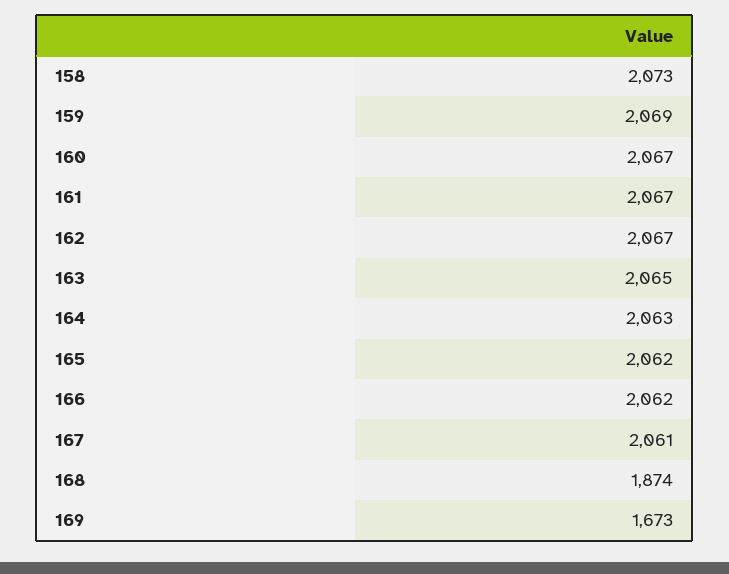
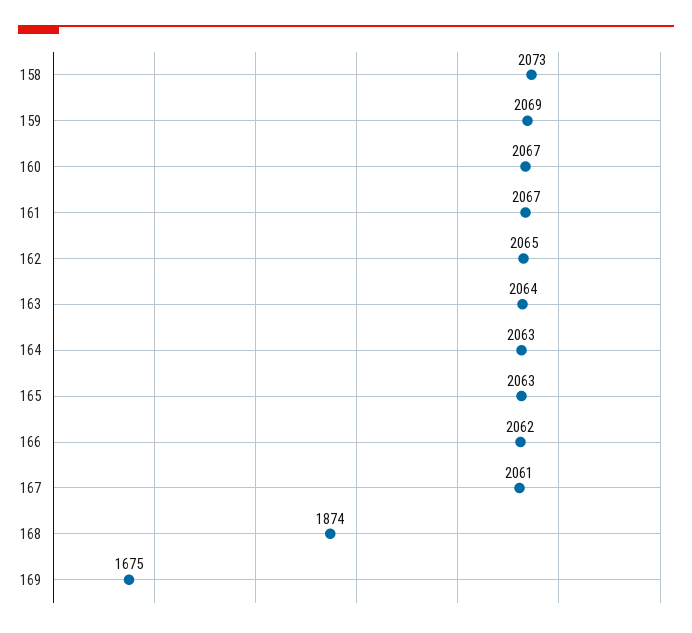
  {
    "158": 2073,
    "159": 2069,
    "160": 2067,
    "161": 2067,
-   "162": 2067,
+   "162": 2065,
-   "163": 2065,
+   "163": 2064,
    "164": 2063,
-   "165": 2062,
+   "165": 2063,
    "166": 2062,
    "167": 2061,
    "168": 1874,
-   "169": 1673
+   "169": 1675
  }

